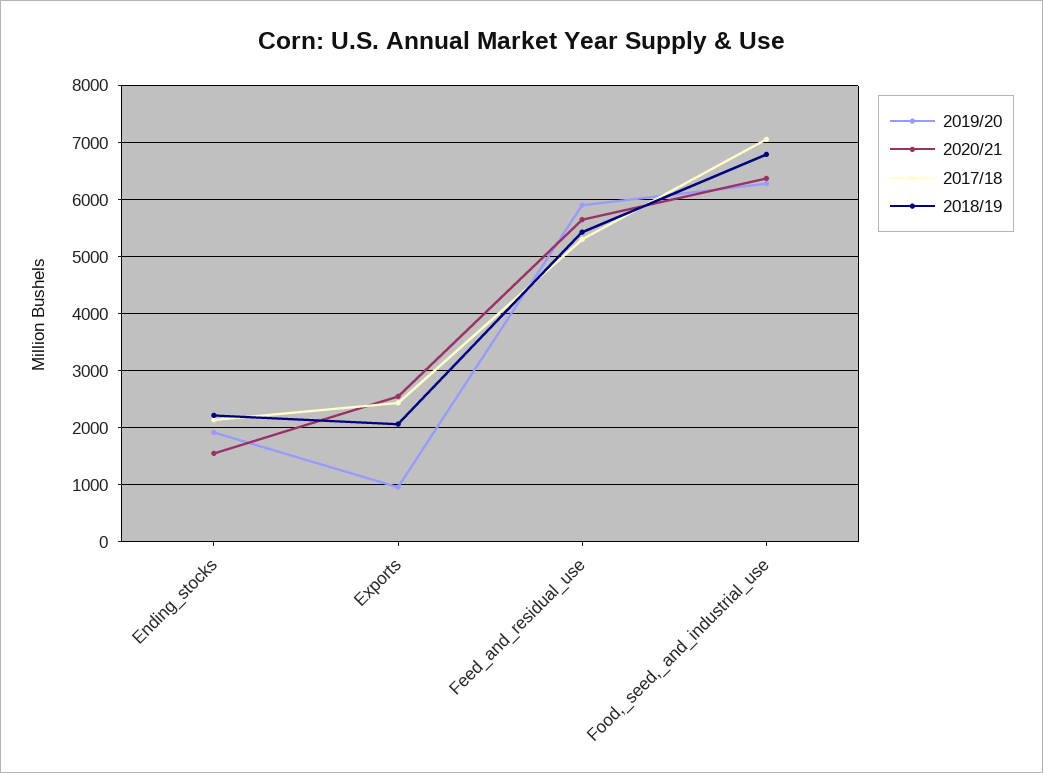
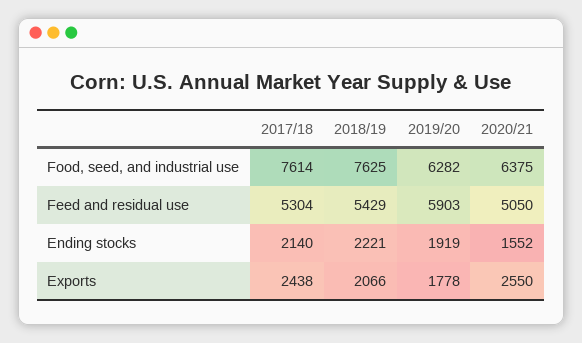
  {
    "2019/20": {
      "Ending_stocks": 1919,
-     "Exports": 1000,
+     "Exports": 1778,
      "Feed_and_residual_use": 5903,
      "Food,_seed,_and_industrial_use": 6282
    },
    "2020/21": {
      "Ending_stocks": 1552,
      "Exports": 2550,
-     "Feed_and_residual_use": 5600,
+     "Feed_and_residual_use": 5050,
      "Food,_seed,_and_industrial_use": 6375
    },
    "2017/18": {
      "Ending_stocks": 2140,
      "Exports": 2438,
      "Feed_and_residual_use": 5304,
-     "Food,_seed,_and_industrial_use": 7000
+     "Food,_seed,_and_industrial_use": 7614
    },
    "2018/19": {
      "Ending_stocks": 2221,
      "Exports": 2066,
      "Feed_and_residual_use": 5429,
-     "Food,_seed,_and_industrial_use": 6800
+     "Food,_seed,_and_industrial_use": 7625
    }
  }

